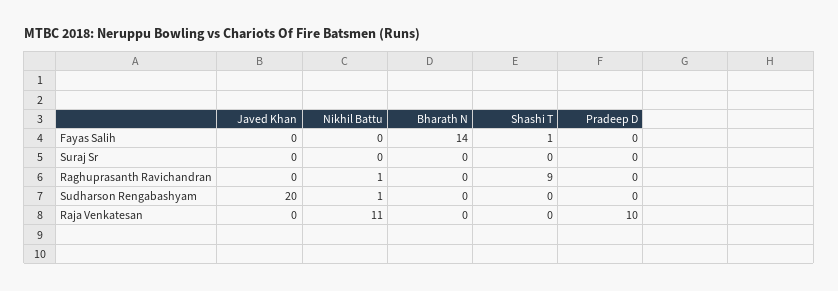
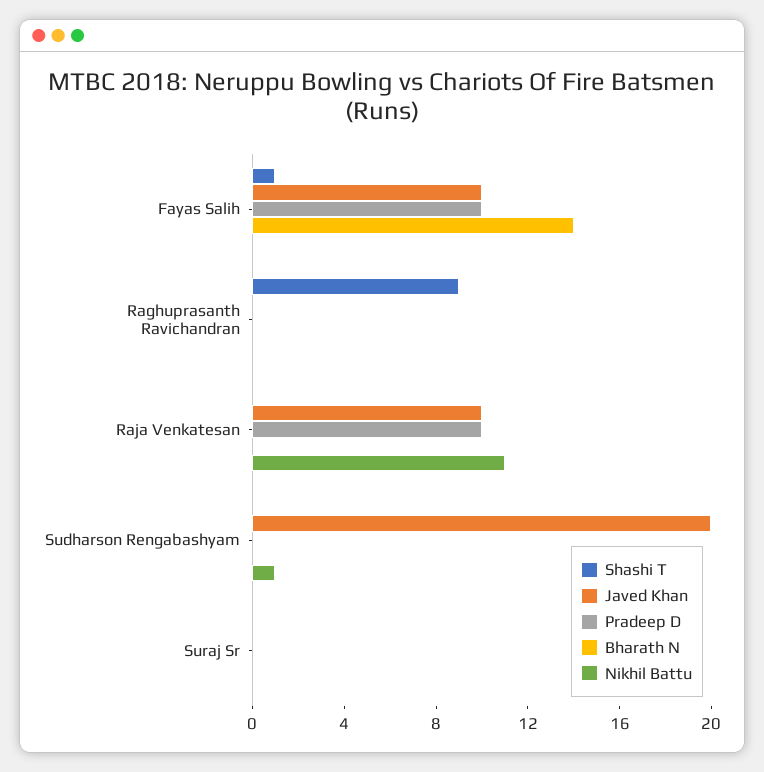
  {
    "Javed Khan": {
-     "Fayas Salih": 0,
+     "Fayas Salih": 10,
      "Suraj Sr": 0,
      "Raghuprasanth Ravichandran": 0,
      "Sudharson Rengabashyam": 20,
-     "Raja Venkatesan": 0
+     "Raja Venkatesan": 10
    },
    "Nikhil Battu": {
      "Fayas Salih": 0,
      "Suraj Sr": 0,
-     "Raghuprasanth Ravichandran": 1,
+     "Raghuprasanth Ravichandran": 0,
      "Sudharson Rengabashyam": 1,
      "Raja Venkatesan": 11
    },
    "Bharath N": {
      "Fayas Salih": 14,
      "Suraj Sr": 0,
      "Raghuprasanth Ravichandran": 0,
      "Sudharson Rengabashyam": 0,
      "Raja Venkatesan": 0
    },
    "Shashi T": {
      "Fayas Salih": 1,
      "Suraj Sr": 0,
      "Raghuprasanth Ravichandran": 9,
      "Sudharson Rengabashyam": 0,
      "Raja Venkatesan": 0
    },
    "Pradeep D": {
-     "Fayas Salih": 0,
+     "Fayas Salih": 10,
      "Suraj Sr": 0,
      "Raghuprasanth Ravichandran": 0,
      "Sudharson Rengabashyam": 0,
      "Raja Venkatesan": 10
    }
  }

